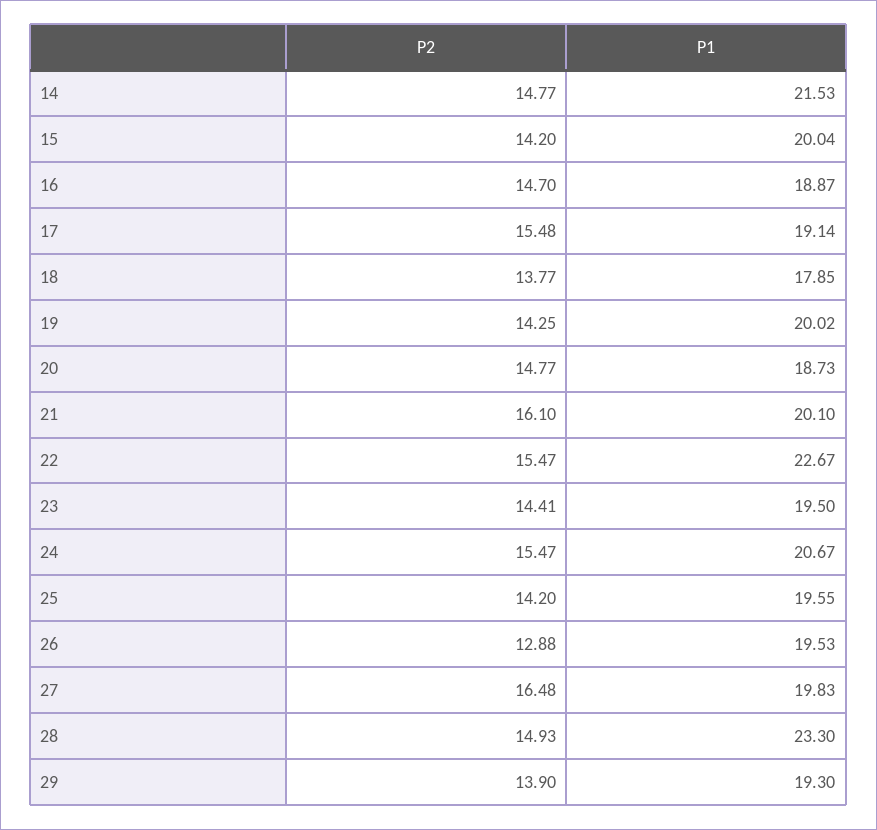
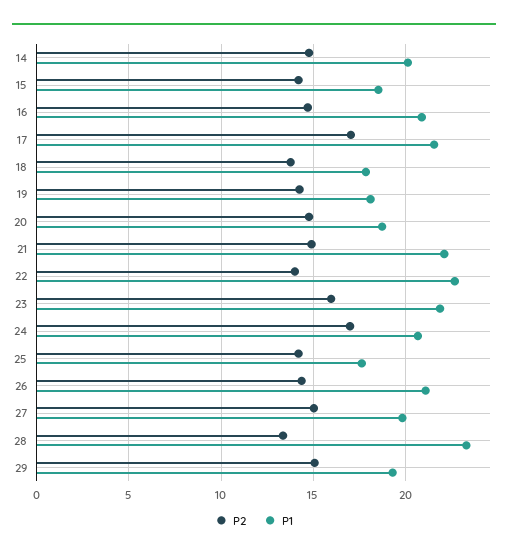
  {
    "P2": {
      "14": 14.77,
      "15": 14.2,
      "16": 14.7,
-     "17": 15.48,
+     "17": 17,
      "18": 13.77,
      "19": 14.25,
      "20": 14.77,
-     "21": 16.1,
+     "21": 15,
-     "22": 15.47,
+     "22": 14,
-     "23": 14.41,
+     "23": 16,
-     "24": 15.47,
+     "24": 17,
      "25": 14.2,
-     "26": 12.88,
+     "26": 14.5,
-     "27": 16.48,
+     "27": 15,
-     "28": 14.93,
+     "28": 13.5,
-     "29": 13.9
+     "29": 15
    },
    "P1": {
-     "14": 21.53,
+     "14": 20,
-     "15": 20.04,
+     "15": 18.5,
-     "16": 18.87,
+     "16": 21,
-     "17": 19.14,
+     "17": 21.5,
      "18": 17.85,
-     "19": 20.02,
+     "19": 18,
      "20": 18.73,
-     "21": 20.1,
+     "21": 22,
      "22": 22.67,
-     "23": 19.5,
+     "23": 22,
      "24": 20.67,
-     "25": 19.55,
+     "25": 17.5,
-     "26": 19.53,
+     "26": 21,
      "27": 19.83,
      "28": 23.3,
      "29": 19.3
    }
  }

